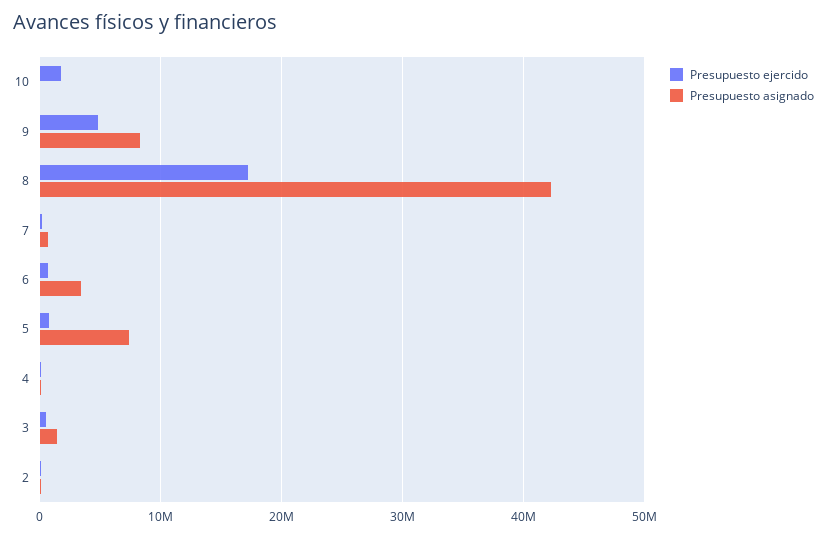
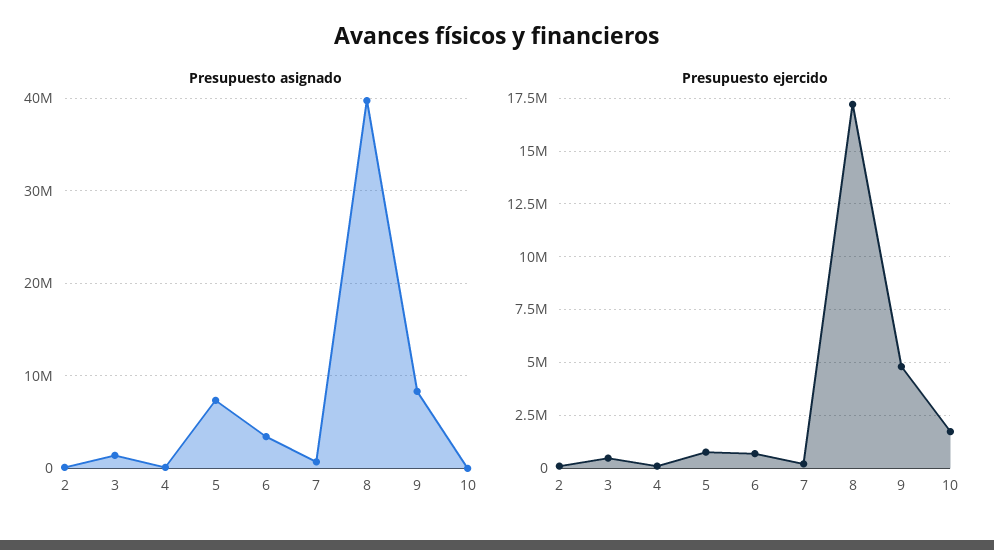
  {
    "Presupuesto ejercido": {
      "10": 1500000,
      "9": 5000000,
      "8": 17000000,
      "7": 0,
      "6": 500000,
      "5": 1000000,
      "4": 0,
      "3": 500000,
      "2": 0
    },
    "Presupuesto asignado": {
      "10": 0,
      "9": 8000000,
-     "8": 42000000,
+     "8": 40000000,
      "7": 1000000,
      "6": 3000000,
      "5": 7000000,
      "4": 0,
      "3": 1000000,
      "2": 0
    }
  }

